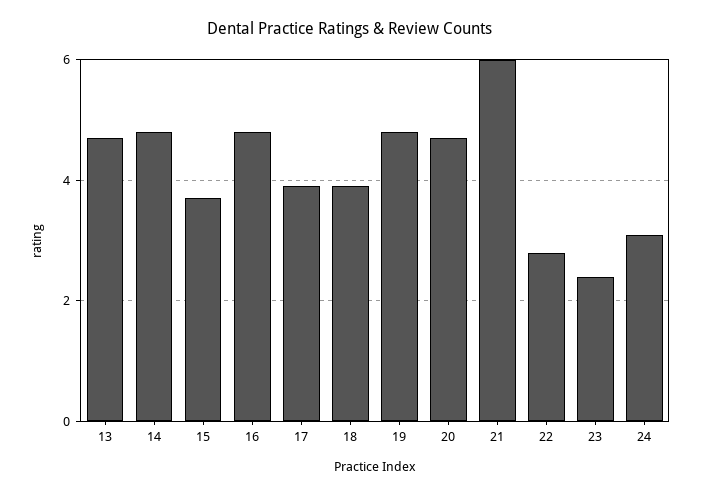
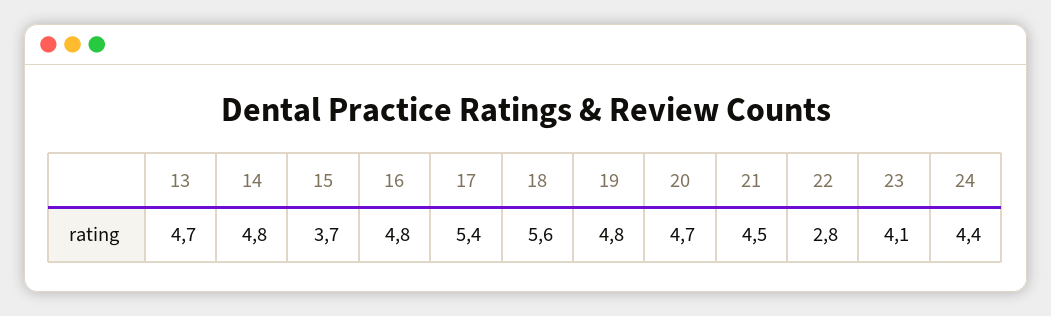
  {
    "13": 4.7,
    "14": 4.8,
    "15": 3.7,
    "16": 4.8,
-   "17": 4,
+   "17": 5.4,
-   "18": 4,
+   "18": 5.6,
    "19": 4.8,
    "20": 4.7,
-   "21": 6,
+   "21": 4.5,
    "22": 2.8,
-   "23": 2.5,
+   "23": 4.1,
-   "24": 3
+   "24": 4.4
  }

